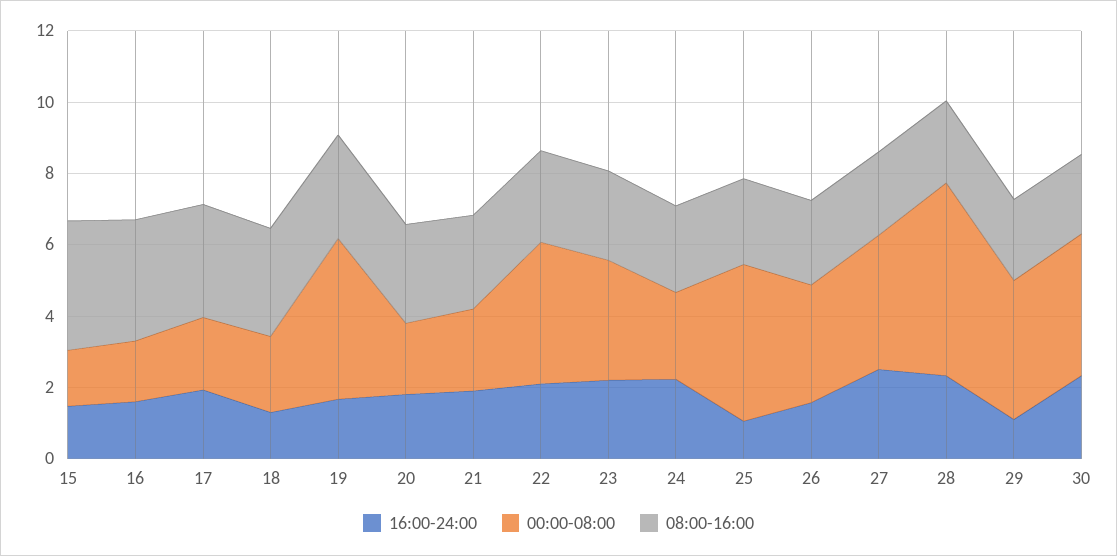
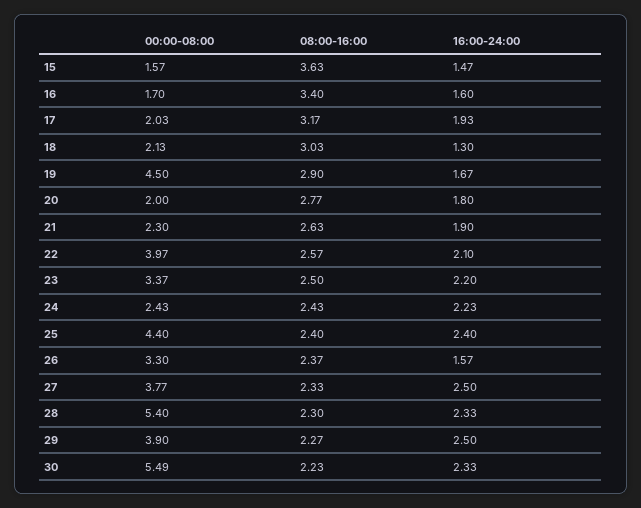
  {
    "16:00-24:00": {
      "15": 1.47,
      "16": 1.6,
      "17": 1.93,
      "18": 1.3,
      "19": 1.67,
      "20": 1.8,
      "21": 1.9,
      "22": 2.1,
      "23": 2.2,
      "24": 2.23,
-     "25": 1,
+     "25": 2.4,
      "26": 1.57,
      "27": 2.5,
      "28": 2.33,
-     "29": 1,
+     "29": 2.5,
      "30": 2.33
    },
    "00:00-08:00": {
      "15": 1.57,
      "16": 1.7,
      "17": 2.03,
      "18": 2.13,
      "19": 4.5,
      "20": 2,
      "21": 2.3,
      "22": 3.97,
      "23": 3.37,
      "24": 2.43,
      "25": 4.4,
      "26": 3.3,
      "27": 3.77,
      "28": 5.4,
      "29": 3.9,
-     "30": 4
+     "30": 5.49
    },
    "08:00-16:00": {
      "15": 3.63,
      "16": 3.4,
      "17": 3.17,
      "18": 3.03,
      "19": 2.9,
      "20": 2.77,
      "21": 2.63,
      "22": 2.57,
      "23": 2.5,
      "24": 2.43,
      "25": 2.4,
      "26": 2.37,
      "27": 2.33,
      "28": 2.3,
      "29": 2.27,
      "30": 2.23
    }
  }

